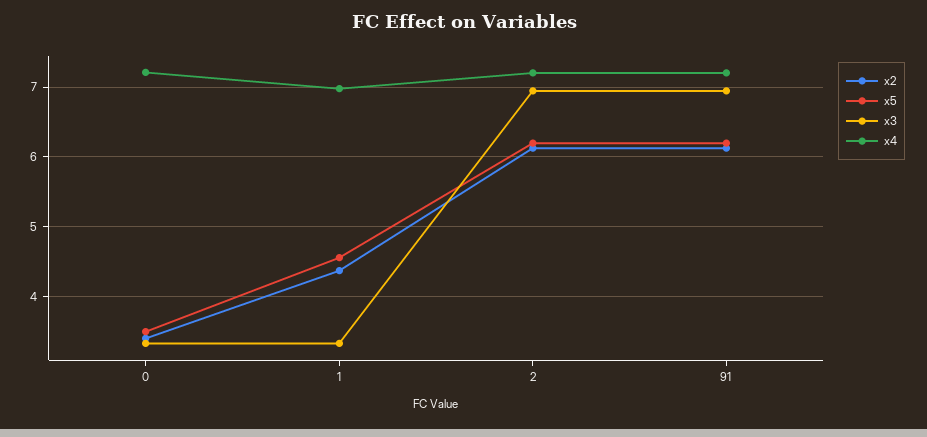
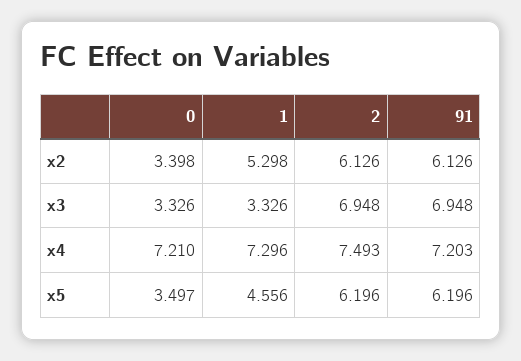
  {
    "x2": {
      "0": 3.398,
-     "1": 4.4,
+     "1": 5.298,
      "2": 6.126,
      "91": 6.126
    },
    "x5": {
      "0": 3.497,
      "1": 4.556,
      "2": 6.196,
      "91": 6.196
    },
    "x3": {
      "0": 3.326,
      "1": 3.326,
      "2": 6.948,
      "91": 6.948
    },
    "x4": {
      "0": 7.21,
-     "1": 7,
+     "1": 7.296,
-     "2": 7.2,
+     "2": 7.493,
      "91": 7.203
    }
  }

